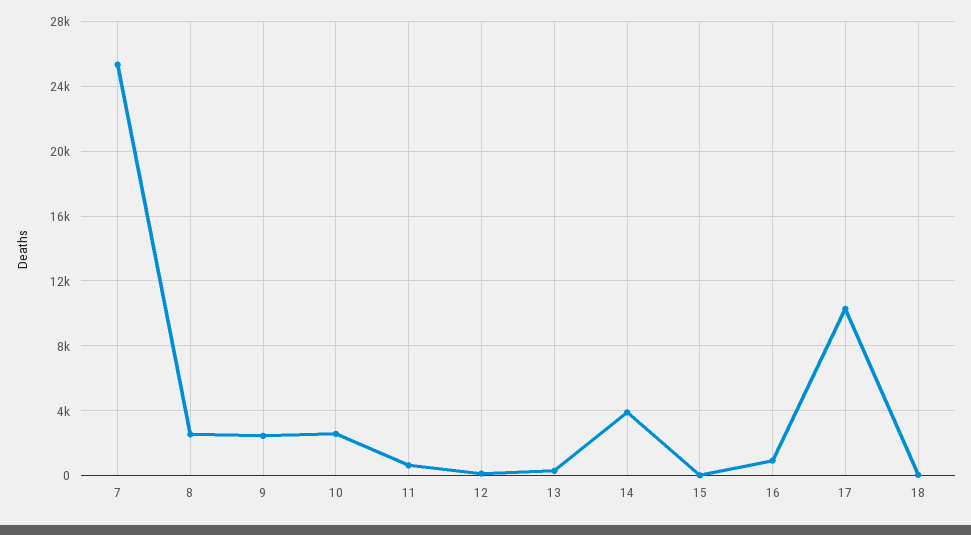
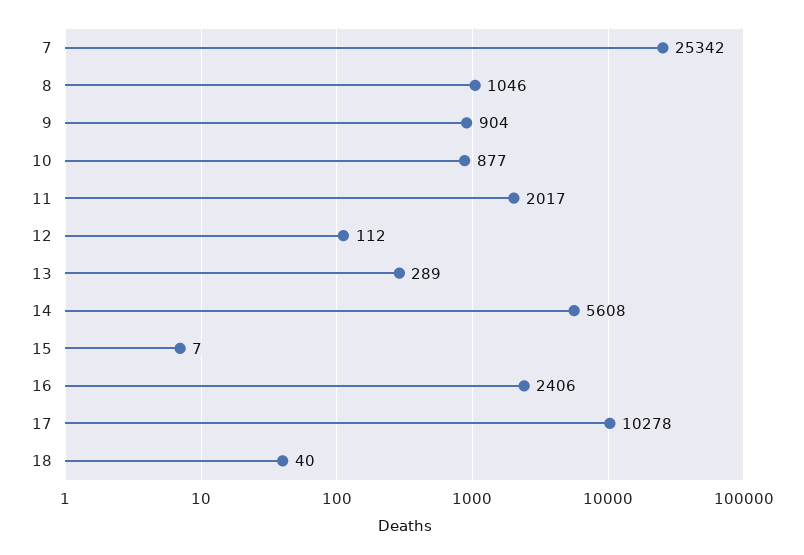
  {
    "7": 25342,
-   "8": 2500,
+   "8": 1046,
-   "9": 2500,
+   "9": 904,
-   "10": 2500,
+   "10": 877,
-   "11": 500,
+   "11": 2017,
    "12": 112,
    "13": 289,
-   "14": 4000,
+   "14": 5608,
    "15": 7,
-   "16": 1000,
+   "16": 2406,
    "17": 10278,
    "18": 40
  }

